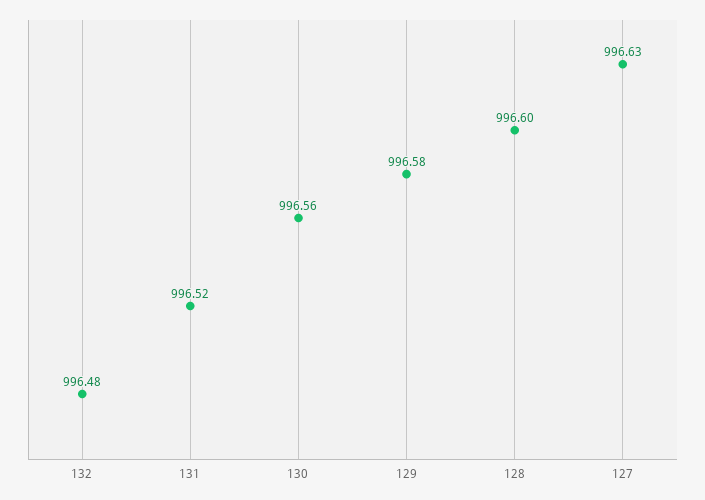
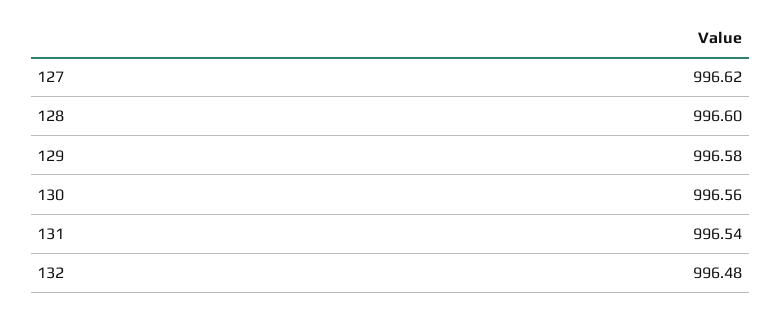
  {
    "132": 996.48,
-   "131": 996.52,
+   "131": 996.54,
    "130": 996.56,
    "129": 996.58,
    "128": 996.6,
-   "127": 996.63
+   "127": 996.62
  }

